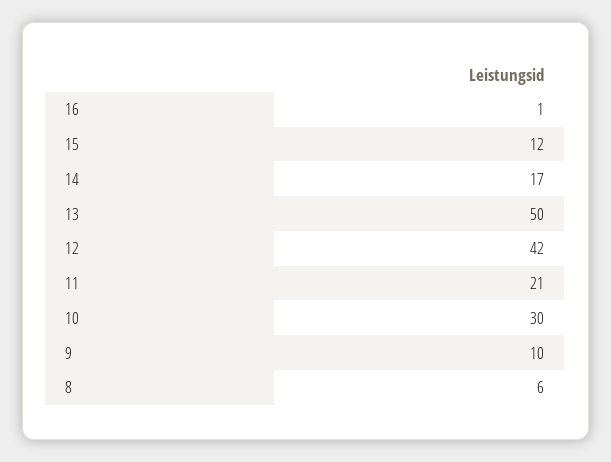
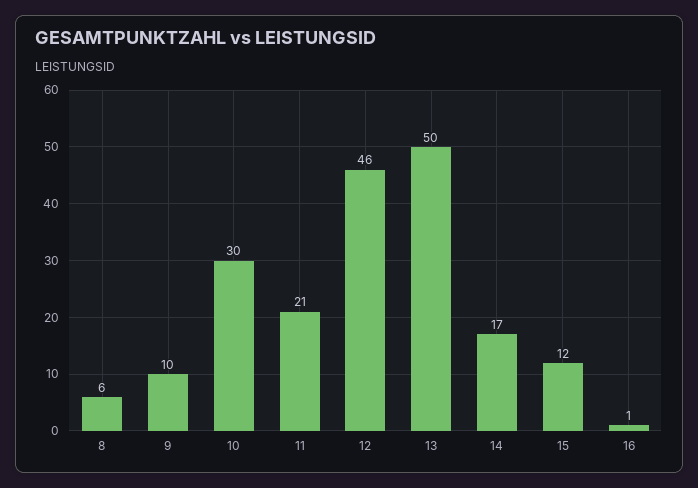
  {
    "16": 1,
    "15": 12,
    "14": 17,
    "13": 50,
-   "12": 42,
+   "12": 46,
    "11": 21,
    "10": 30,
    "9": 10,
    "8": 6
  }

